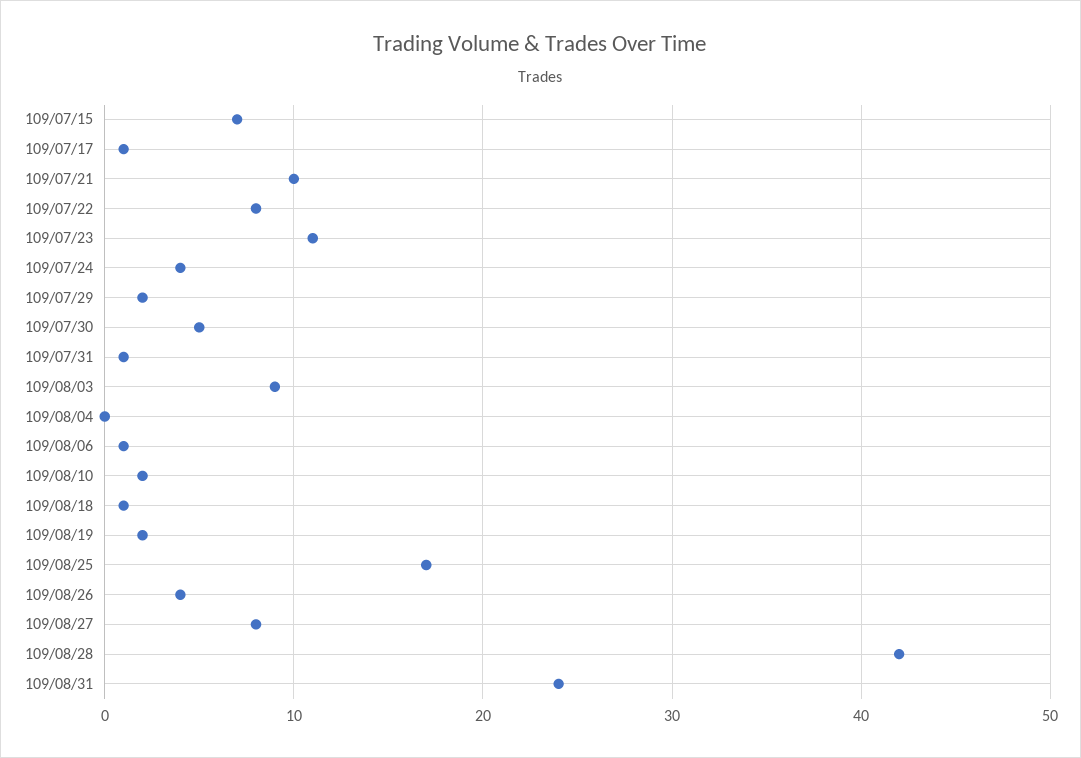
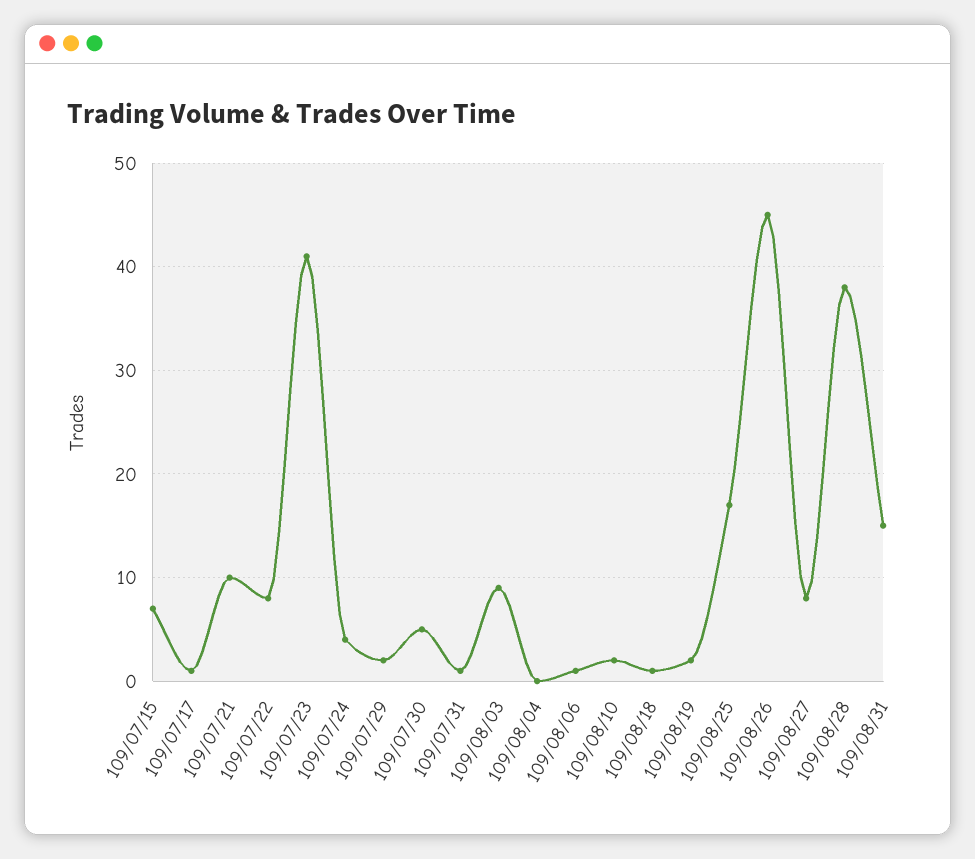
  {
    "109/07/15": 7,
    "109/07/17": 1,
    "109/07/21": 10,
    "109/07/22": 8,
-   "109/07/23": 11,
+   "109/07/23": 41,
    "109/07/24": 4,
    "109/07/29": 2,
    "109/07/30": 5,
    "109/07/31": 1,
    "109/08/03": 9,
    "109/08/04": 0,
    "109/08/06": 1,
    "109/08/10": 2,
    "109/08/18": 1,
    "109/08/19": 2,
    "109/08/25": 17,
-   "109/08/26": 4,
+   "109/08/26": 45,
    "109/08/27": 8,
-   "109/08/28": 42,
+   "109/08/28": 38,
-   "109/08/31": 24
+   "109/08/31": 15
  }

